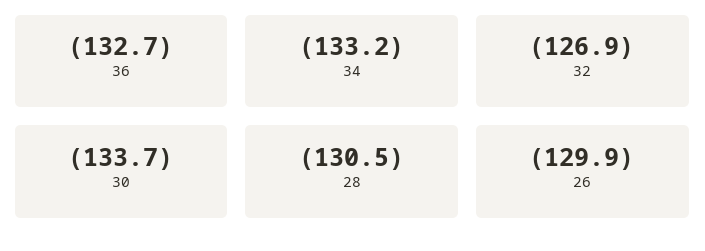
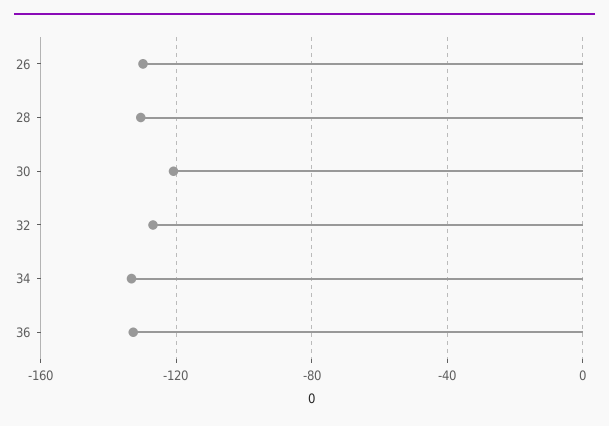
  {
    "36": -132.7,
    "34": -133.2,
    "32": -126.9,
-   "30": -133.7,
+   "30": -120,
    "28": -130.5,
    "26": -129.9
  }

